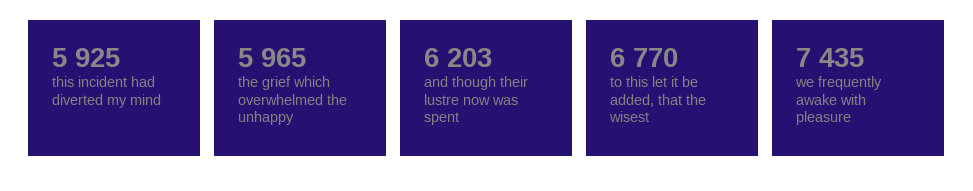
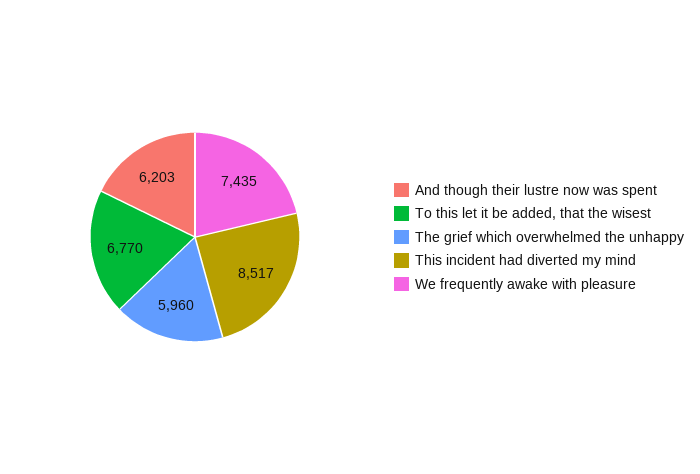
  {
-   "this incident had diverted my mind": 5925,
+   "this incident had diverted my mind": 8517,
-   "the grief which overwhelmed the unhappy": 5965,
+   "the grief which overwhelmed the unhappy": 5960,
    "and though their lustre now was spent": 6203,
    "to this let it be added, that the wisest": 6770,
    "we frequently awake with pleasure": 7435
  }

